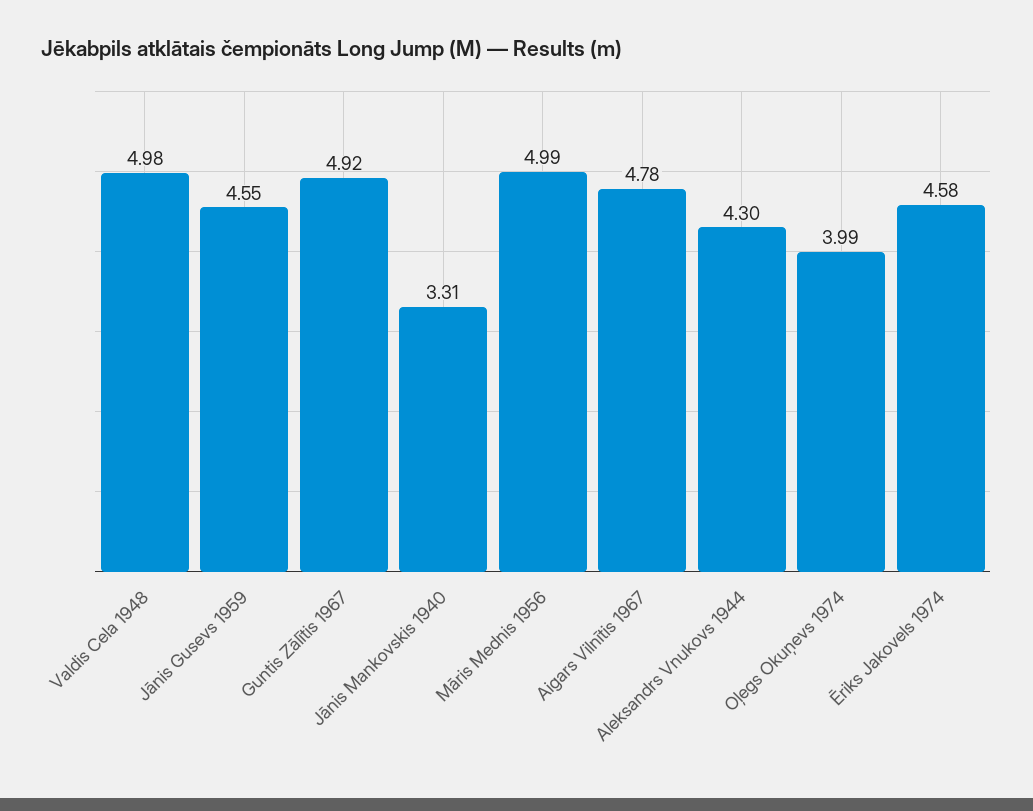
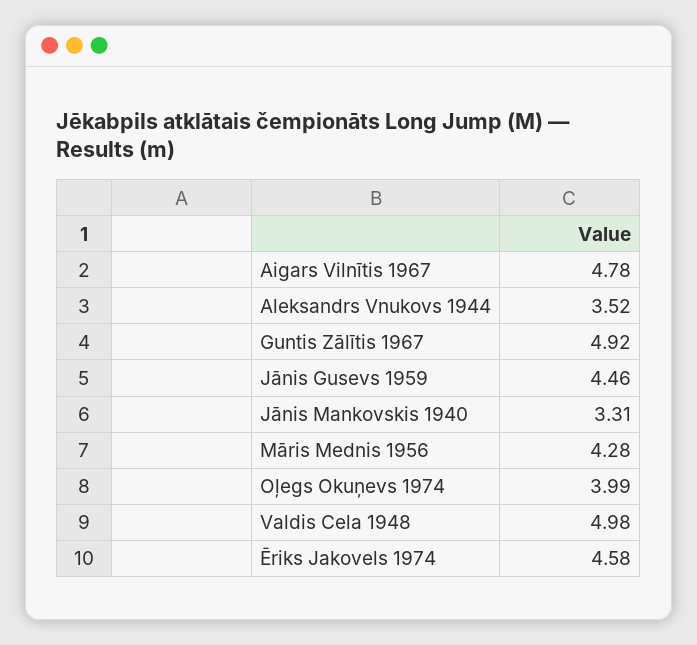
  {
    "Valdis Cela 1948": 4.98,
-   "Jānis Gusevs 1959": 4.55,
+   "Jānis Gusevs 1959": 4.46,
    "Guntis Zālītis 1967": 4.92,
    "Jānis Mankovskis 1940": 3.31,
-   "Māris Mednis 1956": 4.99,
+   "Māris Mednis 1956": 4.28,
    "Aigars Vilnītis 1967": 4.78,
-   "Aleksandrs Vnukovs 1944": 4.3,
+   "Aleksandrs Vnukovs 1944": 3.52,
    "Oļegs Okuņevs 1974": 3.99,
    "Ēriks Jakovels 1974": 4.58
  }

